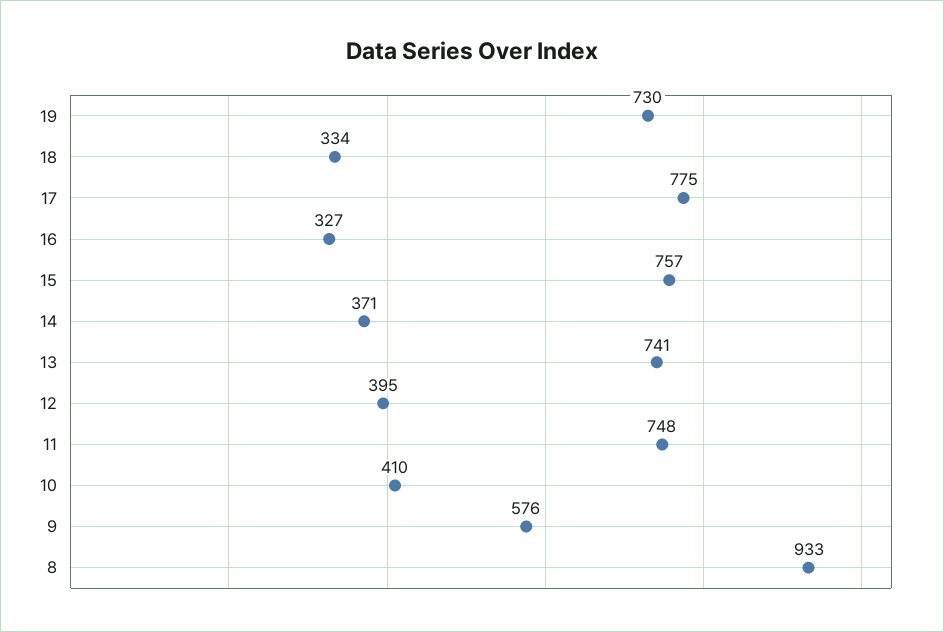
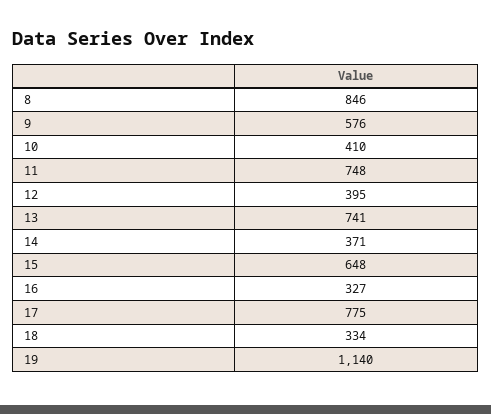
  {
-   "19": 730,
+   "19": 1140,
    "18": 334,
    "17": 775,
    "16": 327,
-   "15": 757,
+   "15": 648,
    "14": 371,
    "13": 741,
    "12": 395,
    "11": 748,
    "10": 410,
    "9": 576,
-   "8": 933
+   "8": 846
  }

